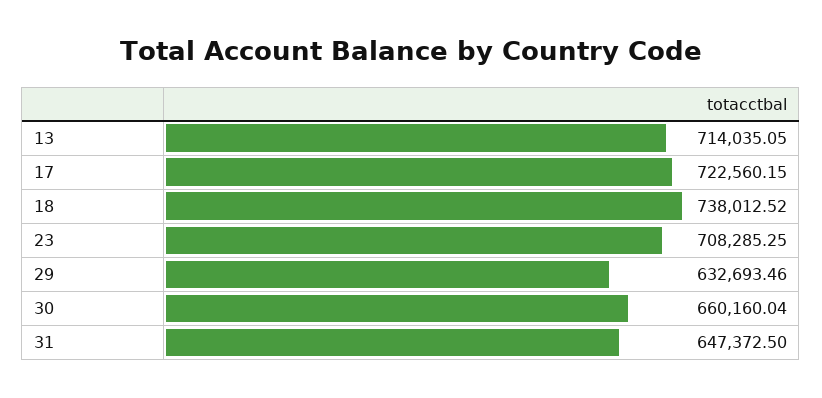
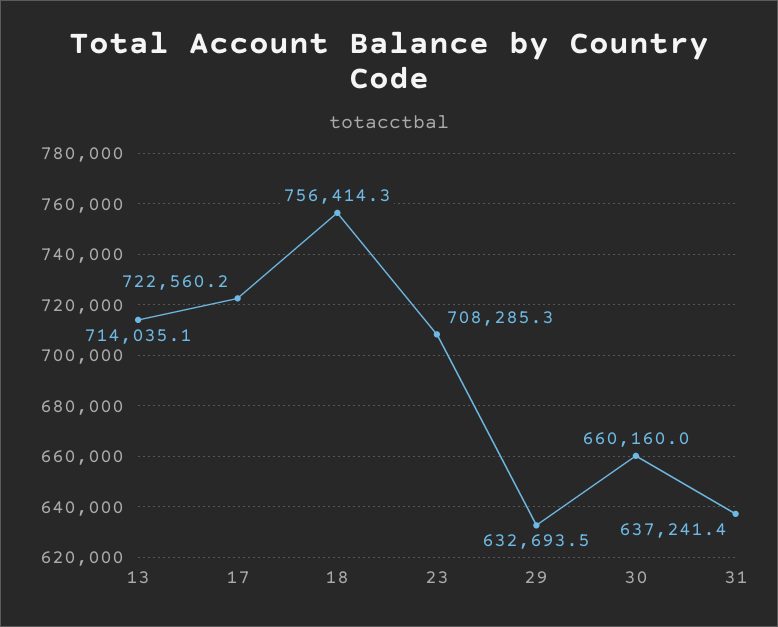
  {
    "13": 714035.05,
    "17": 722560.15,
-   "18": 738012.52,
+   "18": 756414.3,
    "23": 708285.25,
    "29": 632693.46,
    "30": 660160.04,
-   "31": 647372.5
+   "31": 637241.4
  }

